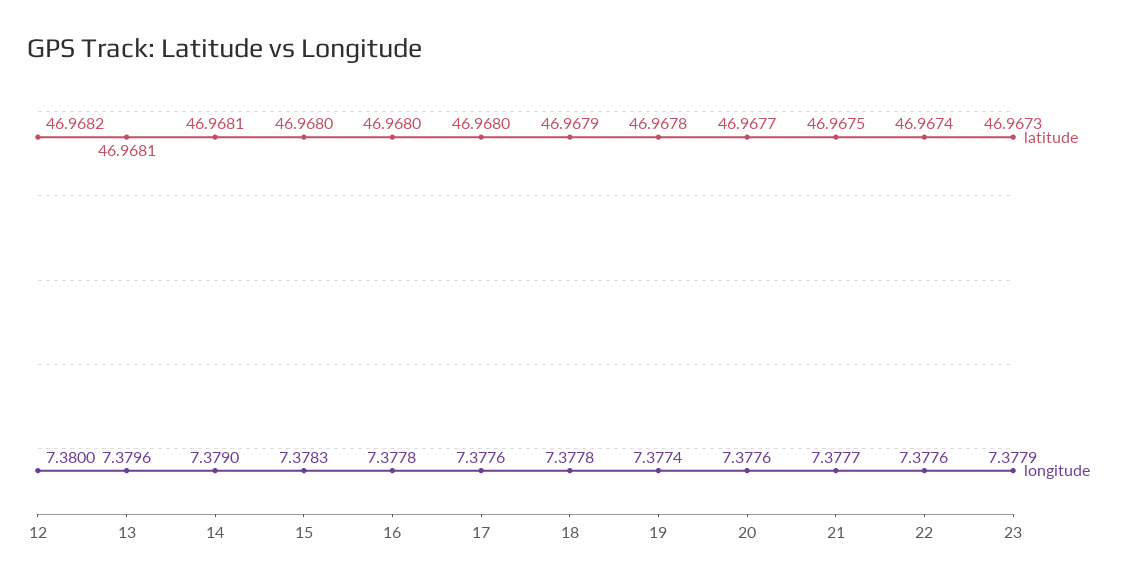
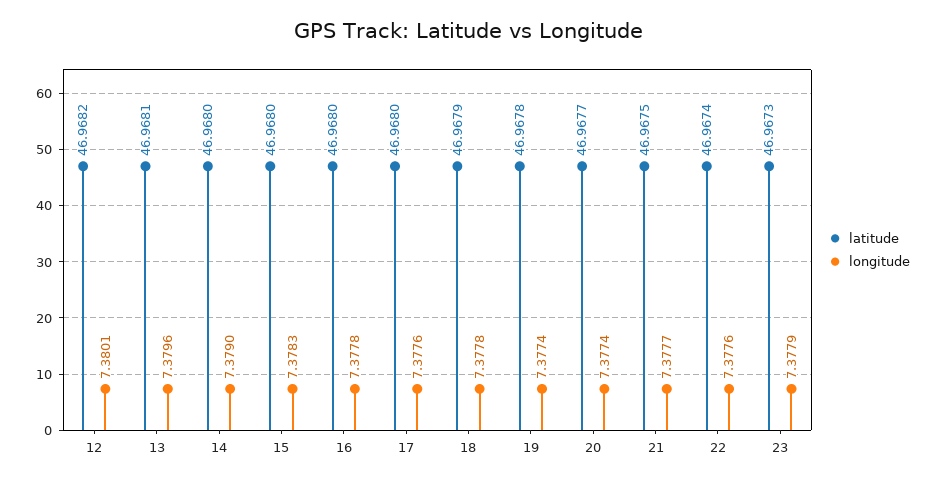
  {
    "latitude": {
      "12": 46.9682,
      "13": 46.9681,
-     "14": 46.9681,
+     "14": 46.968,
      "15": 46.968,
      "16": 46.968,
      "17": 46.968,
      "18": 46.9679,
      "19": 46.9678,
      "20": 46.9677,
      "21": 46.9675,
      "22": 46.9674,
      "23": 46.9673
    },
    "longitude": {
-     "12": 7.38,
+     "12": 7.3801,
      "13": 7.3796,
      "14": 7.379,
      "15": 7.3783,
      "16": 7.3778,
      "17": 7.3776,
      "18": 7.3778,
      "19": 7.3774,
-     "20": 7.3776,
+     "20": 7.3774,
      "21": 7.3777,
      "22": 7.3776,
      "23": 7.3779
    }
  }

